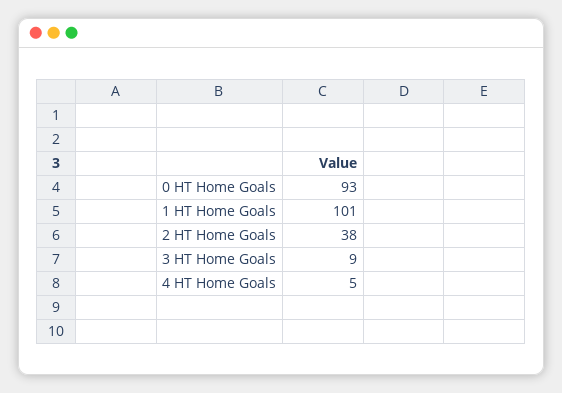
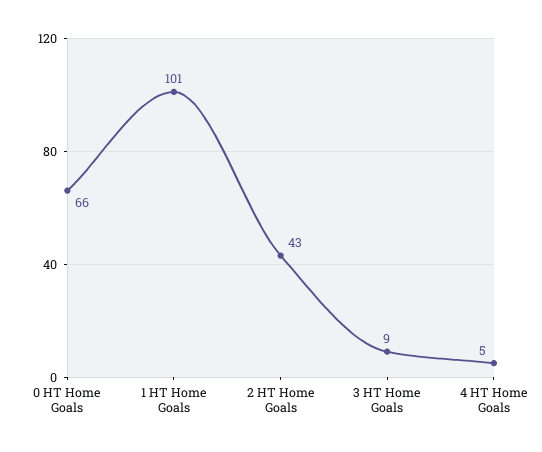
  {
-   "0 HT Home Goals": 93,
+   "0 HT Home Goals": 66,
    "1 HT Home Goals": 101,
-   "2 HT Home Goals": 38,
+   "2 HT Home Goals": 43,
    "3 HT Home Goals": 9,
    "4 HT Home Goals": 5
  }

